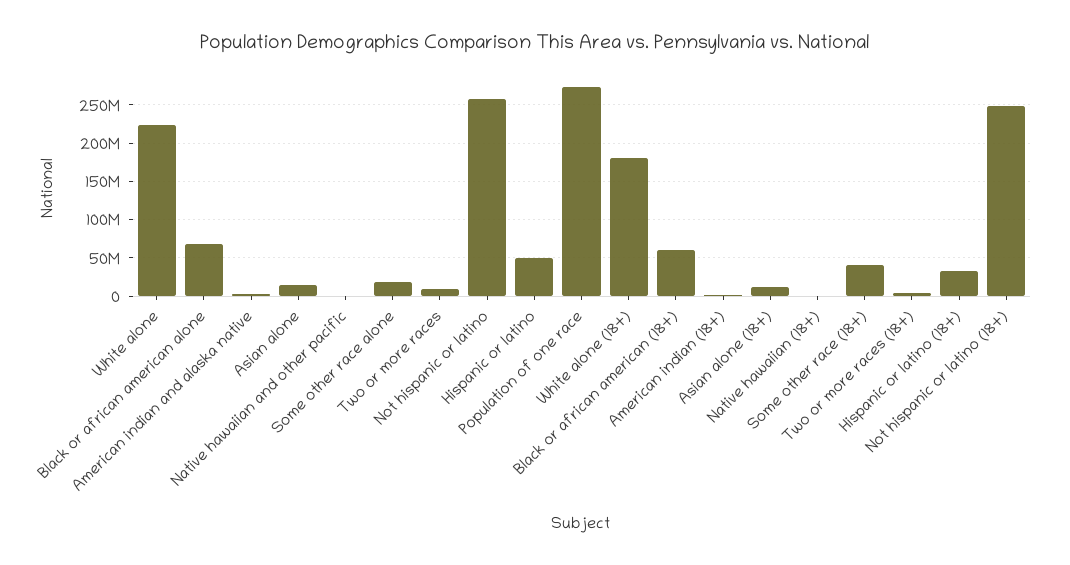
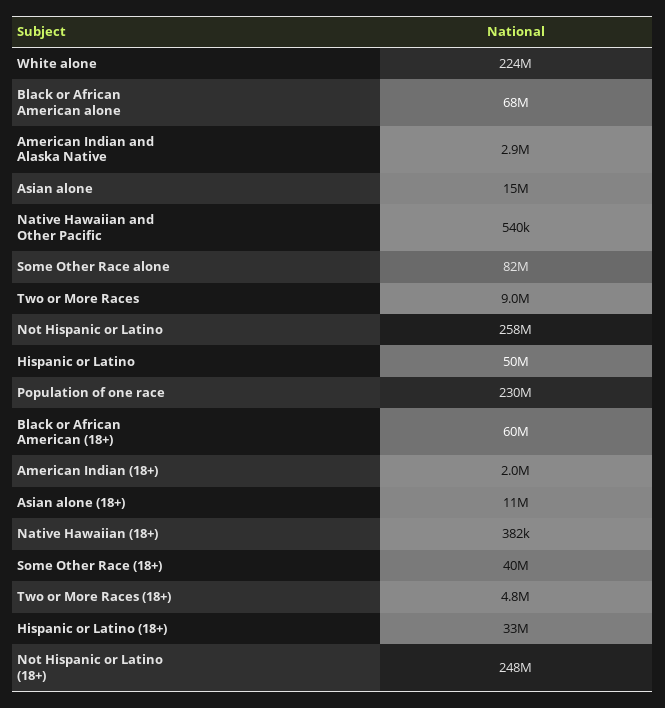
  {
    "White alone": 224000000,
    "Black or african american alone": 68000000,
    "American indian and alaska native": 2900000,
    "Asian alone": 15000000,
    "Native hawaiian and other pacific": 540000,
-   "Some other race alone": 20000000,
+   "Some other race alone": 82000000,
    "Two or more races": 9000000,
    "Not hispanic or latino": 258000000,
    "Hispanic or latino": 50000000,
-   "Population of one race": 270000000,
+   "Population of one race": 230000000,
-   "White alone (18+)": 180000000,
    "Black or african american (18+)": 60000000,
    "American indian (18+)": 2000000,
    "Asian alone (18+)": 11000000,
    "Native hawaiian (18+)": 382000,
    "Some other race (18+)": 40000000,
    "Two or more races (18+)": 4800000,
    "Hispanic or latino (18+)": 33000000,
    "Not hispanic or latino (18+)": 248000000
  }

